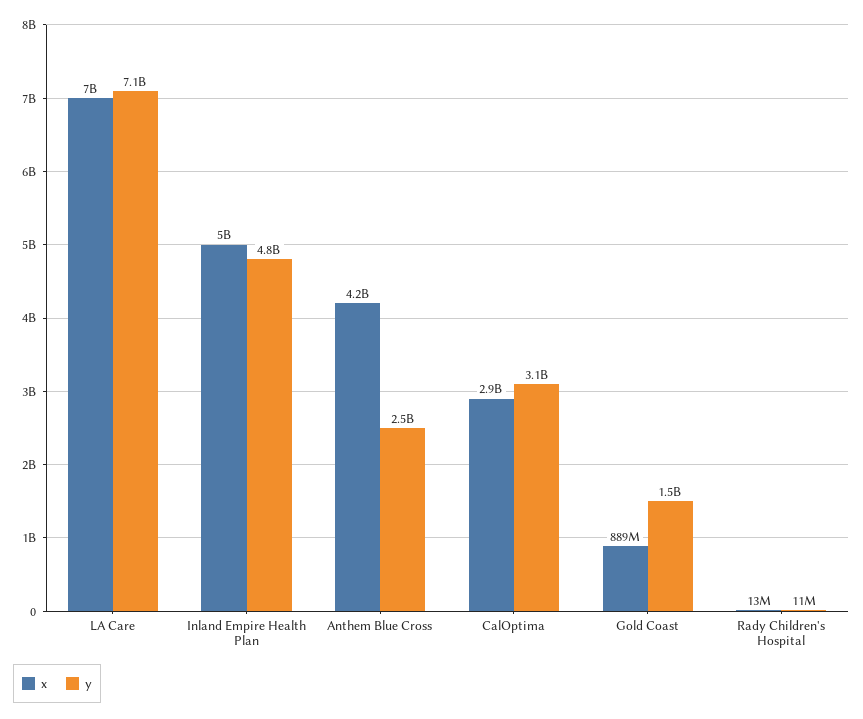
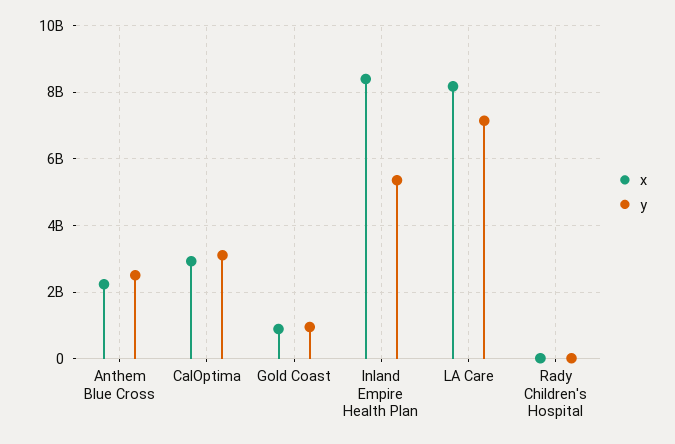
  {
    "x": {
-     "LA Care": 7000000000,
+     "LA Care": 8200000000,
-     "Inland Empire Health Plan": 5000000000,
+     "Inland Empire Health Plan": 8400000000,
-     "Anthem Blue Cross": 4200000000,
+     "Anthem Blue Cross": 2200000000,
      "CalOptima": 2900000000,
      "Gold Coast": 889000000,
      "Rady Children's Hospital": 13000000
    },
    "y": {
      "LA Care": 7100000000,
-     "Inland Empire Health Plan": 4800000000,
+     "Inland Empire Health Plan": 5400000000,
      "Anthem Blue Cross": 2500000000,
      "CalOptima": 3100000000,
-     "Gold Coast": 1500000000,
+     "Gold Coast": 1000000000,
      "Rady Children's Hospital": 11000000
    }
  }

